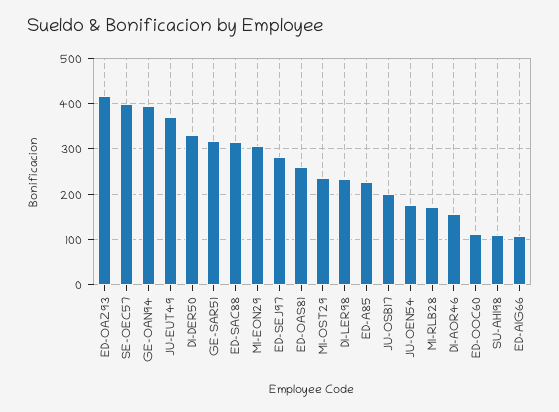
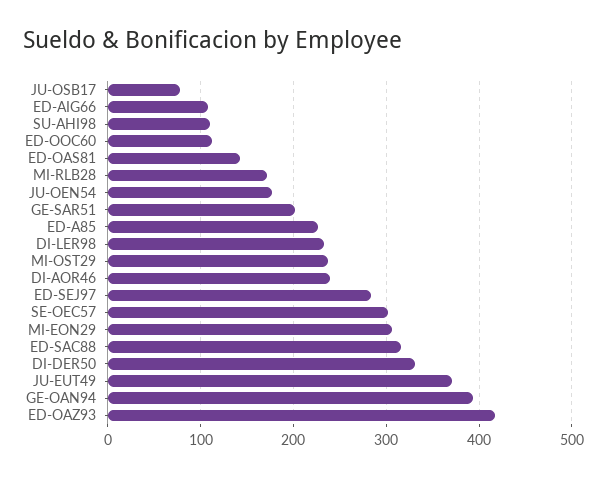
  {
    "ED-OAZ93": 420,
-   "SE-OEC57": 400,
+   "SE-OEC57": 300,
    "GE-OAN94": 390,
    "JU-EUT49": 370,
    "DI-DER50": 330,
-   "GE-SAR51": 320,
+   "GE-SAR51": 200,
    "ED-SAC88": 320,
    "MI-EON29": 310,
    "ED-SEJ97": 280,
-   "ED-OAS81": 260,
+   "ED-OAS81": 140,
    "MI-OST29": 240,
    "DI-LER98": 230,
    "ED-A85": 230,
-   "JU-OSB17": 200,
+   "JU-OSB17": 80,
    "JU-OEN54": 180,
    "MI-RLB28": 170,
-   "DI-AOR46": 160,
+   "DI-AOR46": 240,
    "ED-OOC60": 110,
    "SU-AHI98": 110,
    "ED-AIG66": 110
  }

